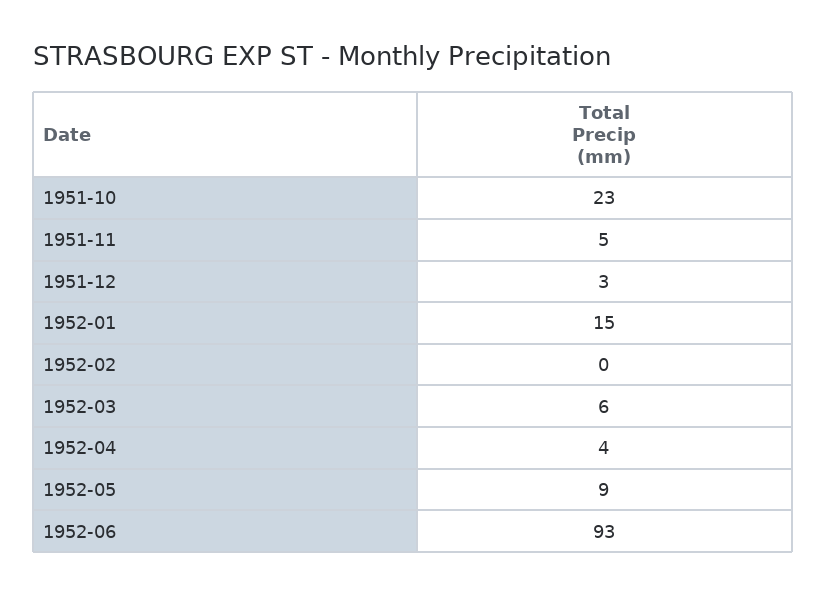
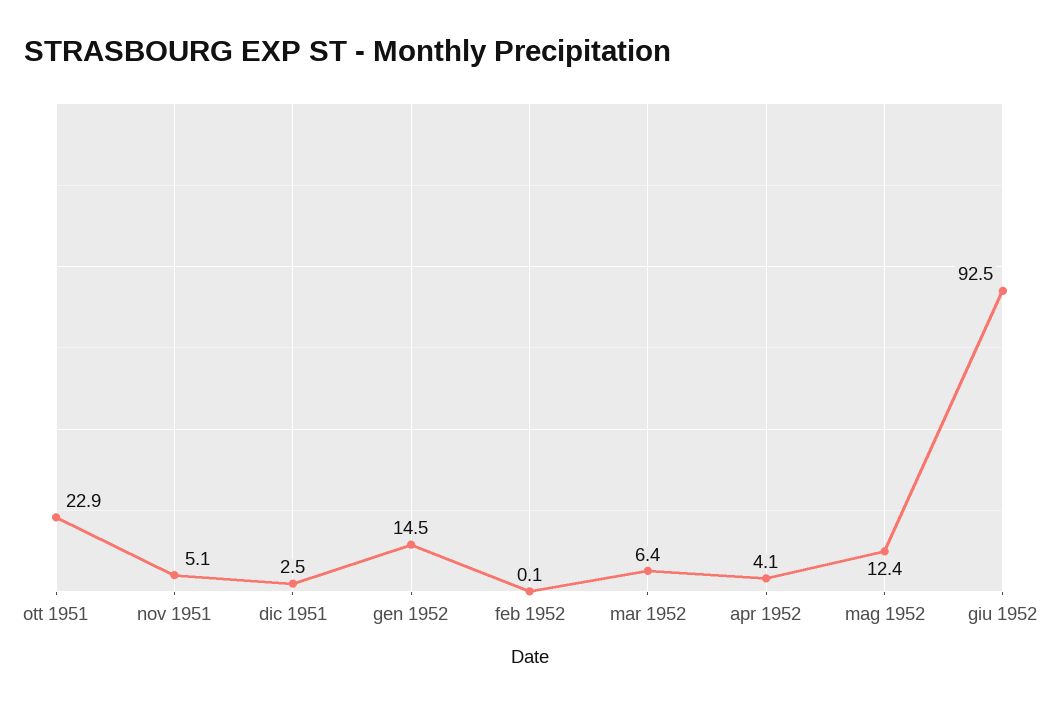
  {
    "1951-10": 22.9,
    "1951-11": 5.1,
    "1951-12": 2.5,
    "1952-01": 14.5,
    "1952-02": 0.1,
    "1952-03": 6.4,
    "1952-04": 4.1,
-   "1952-05": 9,
+   "1952-05": 12.4,
    "1952-06": 92.5
  }

